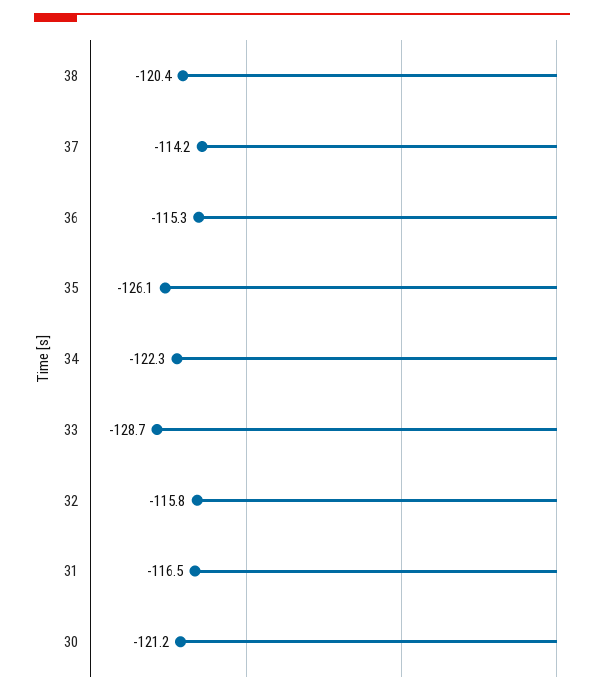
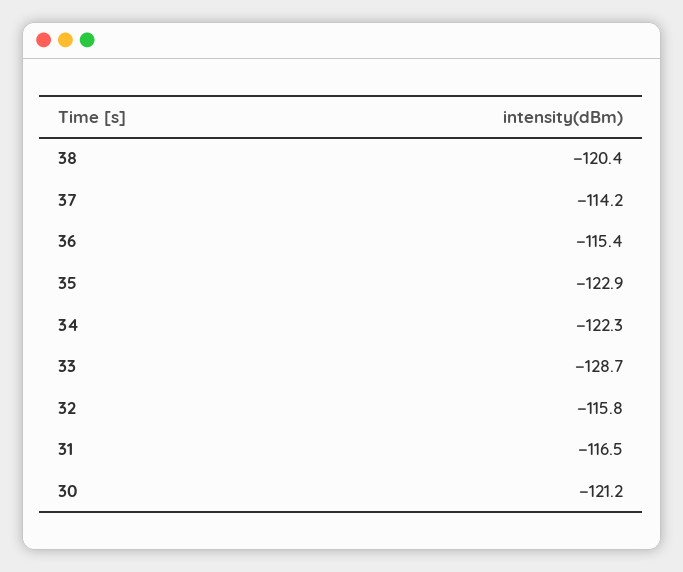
  {
    "38": -120.4,
    "37": -114.2,
-   "36": -115.3,
+   "36": -115.4,
-   "35": -126.1,
+   "35": -122.9,
    "34": -122.3,
    "33": -128.7,
    "32": -115.8,
    "31": -116.5,
    "30": -121.2
  }

